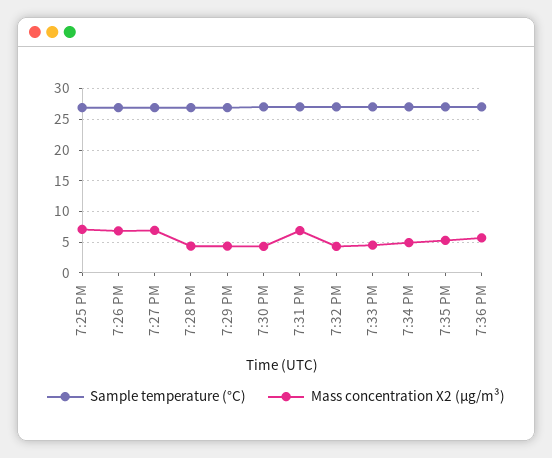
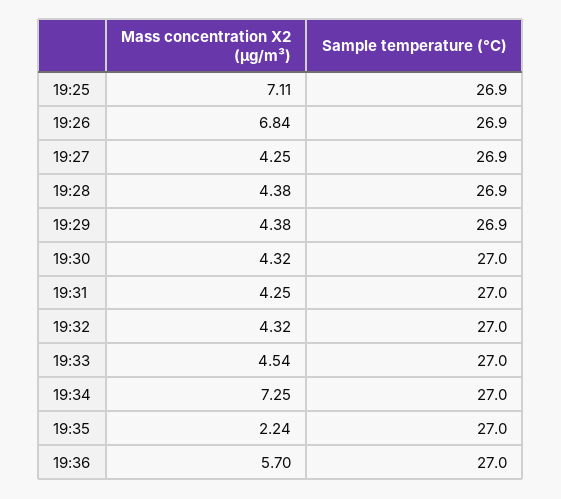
  {
    "Sample temperature (°C)": {
      "7:25 PM": 26.9,
      "7:26 PM": 26.9,
      "7:27 PM": 26.9,
      "7:28 PM": 26.9,
      "7:29 PM": 26.9,
      "7:30 PM": 27,
      "7:31 PM": 27,
      "7:32 PM": 27,
      "7:33 PM": 27,
      "7:34 PM": 27,
      "7:35 PM": 27,
      "7:36 PM": 27
    },
    "Mass concentration X2 (μg/m³)": {
      "7:25 PM": 7.11,
      "7:26 PM": 6.84,
-     "7:27 PM": 7,
+     "7:27 PM": 4.25,
      "7:28 PM": 4.38,
      "7:29 PM": 4.38,
      "7:30 PM": 4.32,
-     "7:31 PM": 7,
+     "7:31 PM": 4.25,
      "7:32 PM": 4.32,
      "7:33 PM": 4.54,
-     "7:34 PM": 5,
+     "7:34 PM": 7.25,
-     "7:35 PM": 5,
+     "7:35 PM": 2.24,
      "7:36 PM": 5.7
    }
  }

